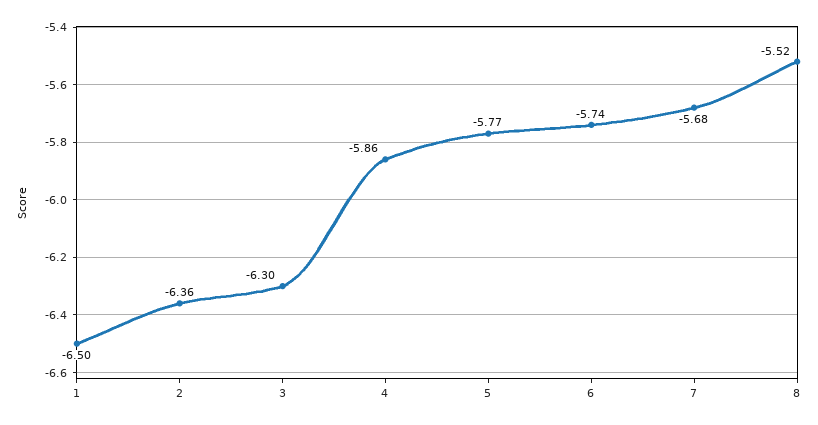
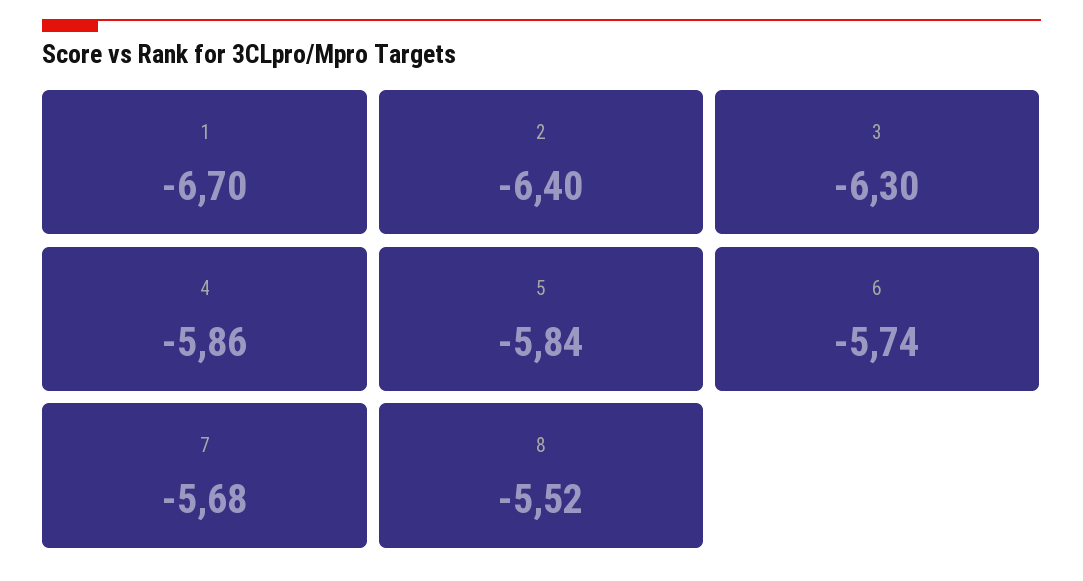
  {
-   "1": -6.5,
+   "1": -6.7,
-   "2": -6.36,
+   "2": -6.4,
    "3": -6.3,
    "4": -5.86,
-   "5": -5.77,
+   "5": -5.84,
    "6": -5.74,
    "7": -5.68,
    "8": -5.52
  }

